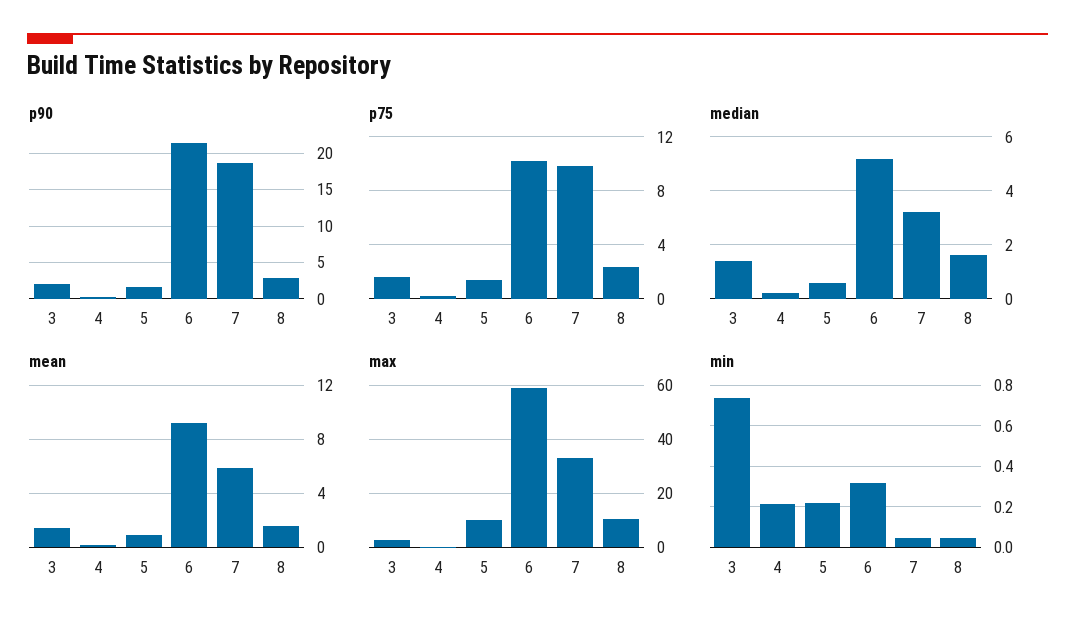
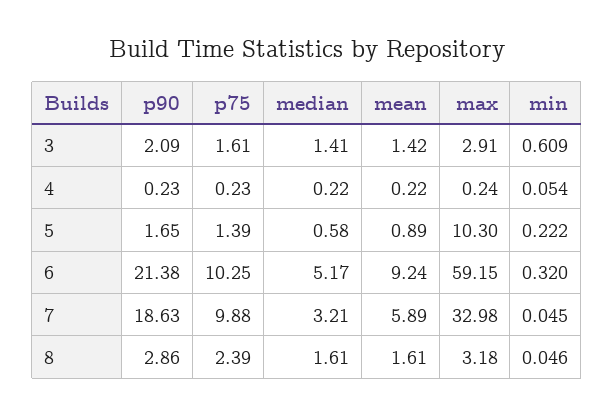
  {
    "p90": {
      "3": 2.09,
      "4": 0.23,
      "5": 1.65,
      "6": 21.38,
      "7": 18.63,
      "8": 2.86
    },
    "p75": {
      "3": 1.61,
      "4": 0.23,
      "5": 1.39,
      "6": 10.25,
      "7": 9.88,
      "8": 2.39
    },
    "median": {
      "3": 1.41,
      "4": 0.22,
      "5": 0.58,
      "6": 5.17,
      "7": 3.21,
      "8": 1.61
    },
    "mean": {
      "3": 1.42,
      "4": 0.22,
      "5": 0.89,
      "6": 9.24,
      "7": 5.89,
      "8": 1.61
    },
    "max": {
      "3": 2.91,
      "4": 0.24,
      "5": 10.3,
      "6": 59.15,
      "7": 32.98,
-     "8": 10
+     "8": 3.18
    },
    "min": {
-     "3": 0.75,
+     "3": 0.609,
-     "4": 0.2,
+     "4": 0.054,
      "5": 0.222,
      "6": 0.32,
      "7": 0.045,
      "8": 0.046
    }
  }

